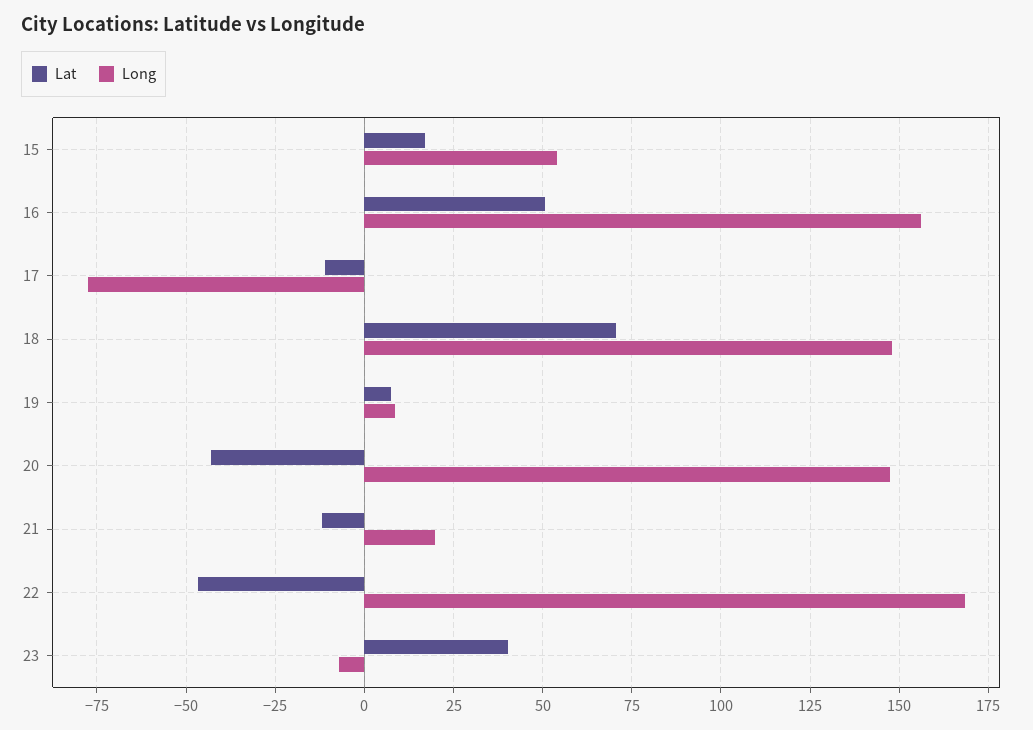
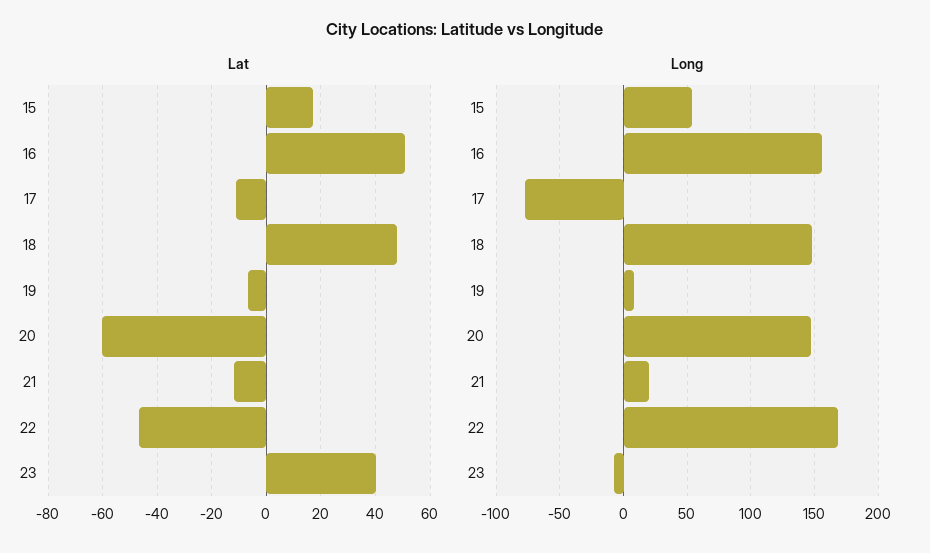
  {
    "Lat": {
      "15": 17.5,
      "16": 50,
      "17": -10,
-     "18": 70,
+     "18": 47.5,
-     "19": 7.5,
+     "19": -7.5,
-     "20": -42.5,
+     "20": -60,
      "21": -12.5,
      "22": -47.5,
      "23": 40
    },
    "Long": {
      "15": 55,
      "16": 155,
      "17": -77.5,
      "18": 147.5,
      "19": 7.5,
      "20": 147.5,
      "21": 20,
      "22": 167.5,
      "23": -7.5
    }
  }

